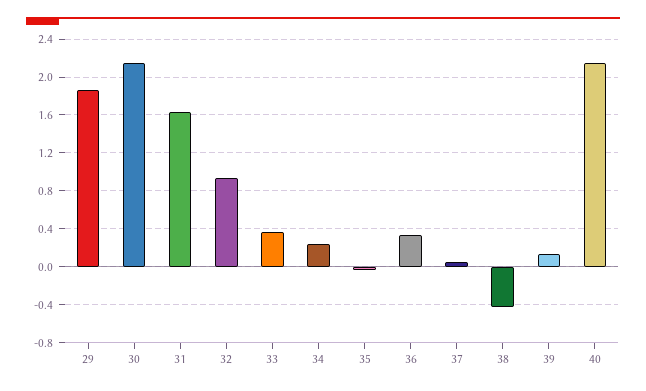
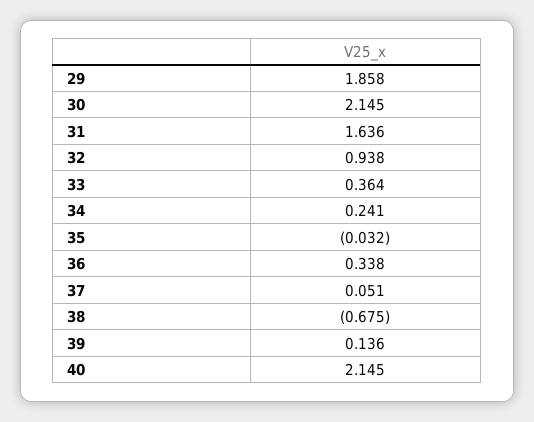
  {
    "29": 1.858,
    "30": 2.145,
    "31": 1.636,
    "32": 0.938,
    "33": 0.364,
    "34": 0.241,
    "35": -0.032,
    "36": 0.338,
    "37": 0.051,
-   "38": -0.4,
+   "38": -0.675,
    "39": 0.136,
    "40": 2.145
  }

